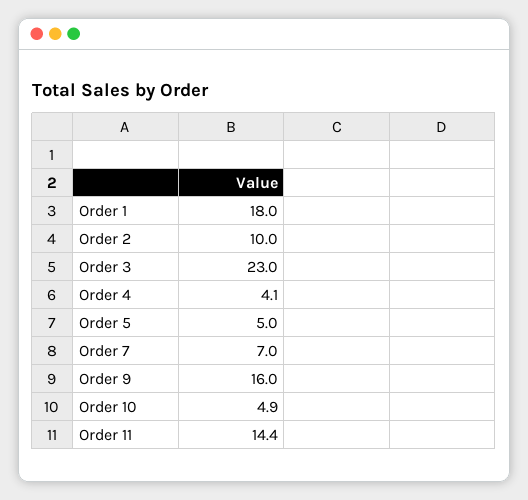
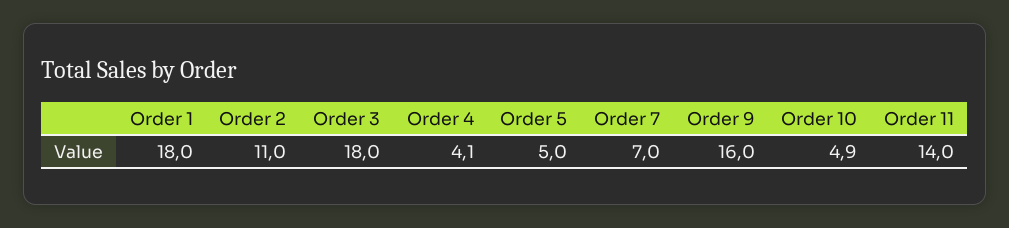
  {
    "Order 1": 18,
-   "Order 2": 10,
+   "Order 2": 11,
-   "Order 3": 23,
+   "Order 3": 18,
    "Order 4": 4.1,
    "Order 5": 5,
    "Order 7": 7,
    "Order 9": 16,
    "Order 10": 4.9,
-   "Order 11": 14.4
+   "Order 11": 14
  }

